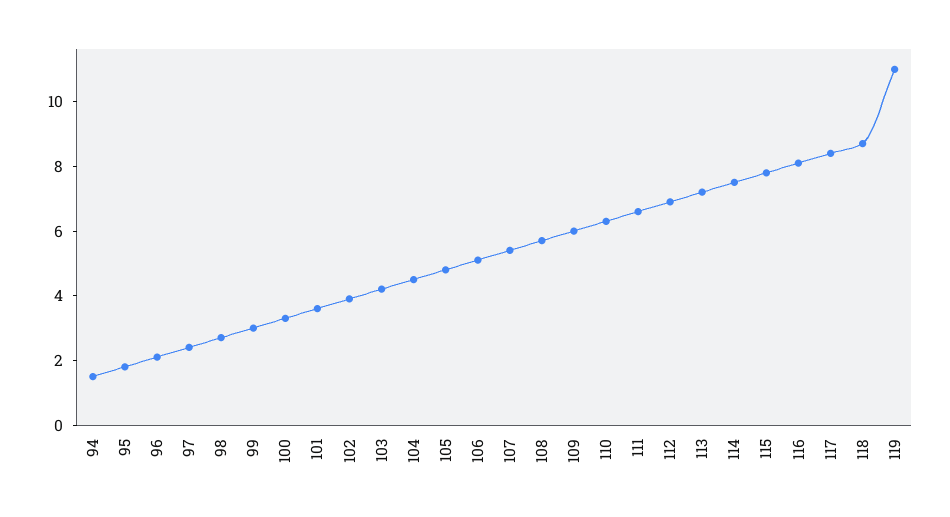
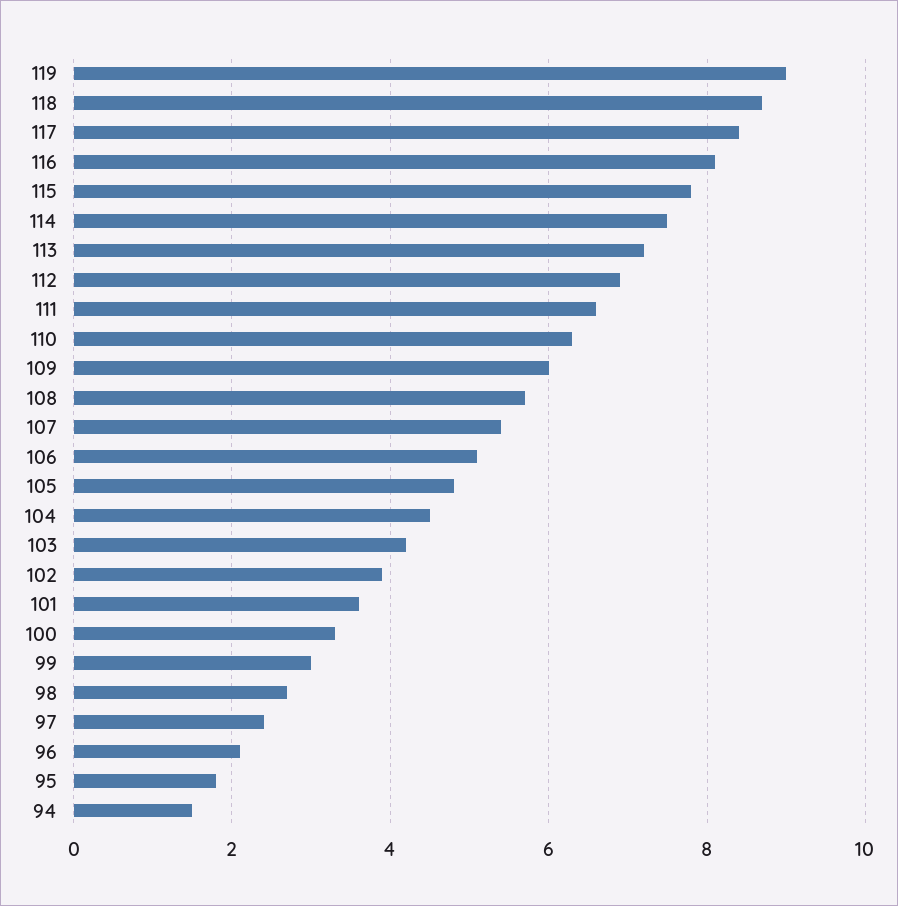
  {
    "94": 1.5,
    "95": 2,
    "96": 2,
    "97": 2.5,
    "98": 2.5,
    "99": 3,
    "100": 3.5,
    "101": 3.5,
    "102": 4,
    "103": 4,
    "104": 4.5,
    "105": 5,
    "106": 5,
    "107": 5.5,
    "108": 5.5,
    "109": 6,
    "110": 6.5,
    "111": 6.5,
    "112": 7,
    "113": 7,
    "114": 7.5,
    "115": 8,
    "116": 8,
    "117": 8.5,
    "118": 8.5,
-   "119": 11
+   "119": 9
  }

